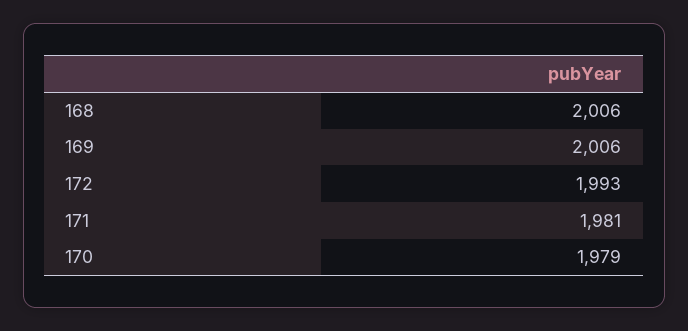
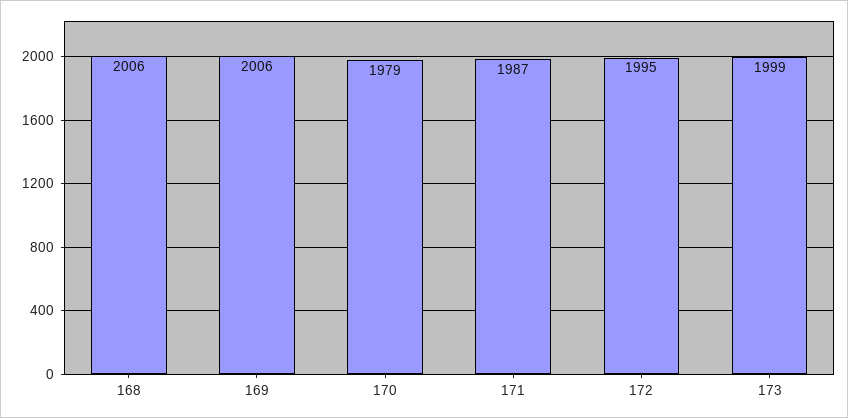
  {
    "168": 2006,
    "169": 2006,
-   "172": 1993,
+   "172": 1995,
-   "171": 1981,
+   "171": 1987,
-   "170": 1979
+   "170": 1979,
+   "173": 1999
  }

